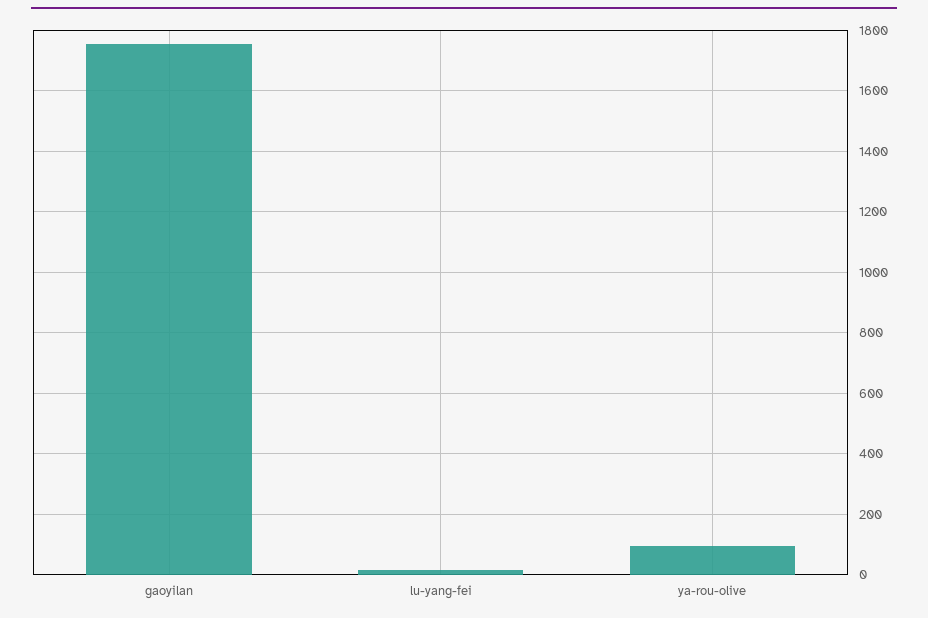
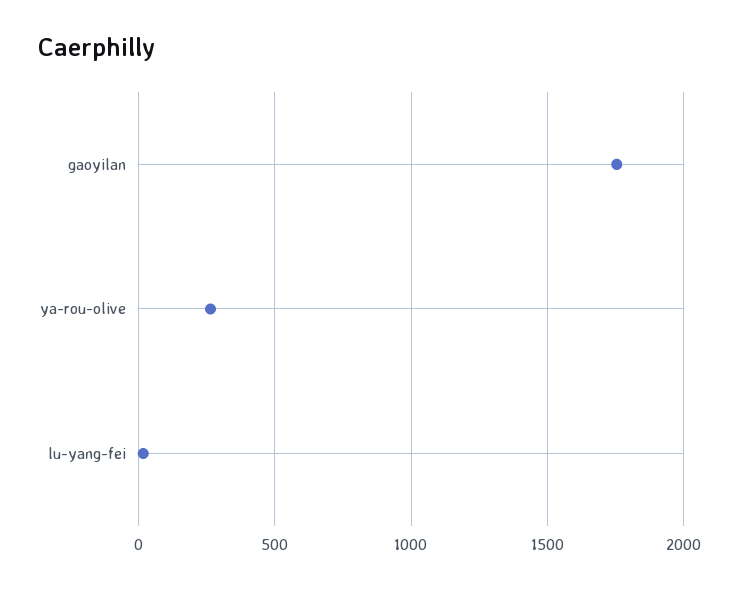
  {
    "gaoyilan": 1760,
    "lu-yang-fei": 20,
-   "ya-rou-olive": 100
+   "ya-rou-olive": 250
  }

